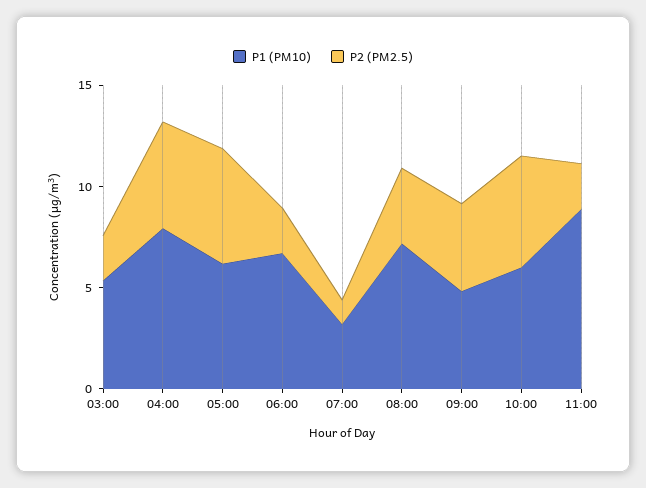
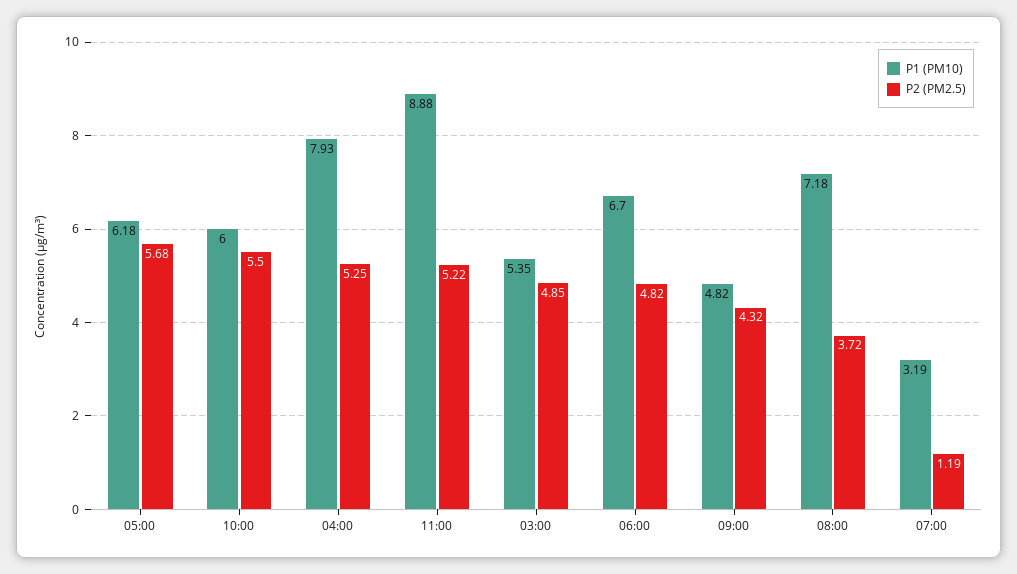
  {
    "P1 (PM10)": {
      "03:00": 5.35,
      "04:00": 7.93,
      "05:00": 6.18,
      "06:00": 6.7,
      "07:00": 3.19,
      "08:00": 7.18,
      "09:00": 4.82,
      "10:00": 6,
      "11:00": 8.88
    },
    "P2 (PM2.5)": {
-     "03:00": 2,
+     "03:00": 4.85,
      "04:00": 5.25,
      "05:00": 5.68,
-     "06:00": 2,
+     "06:00": 4.82,
      "07:00": 1.19,
      "08:00": 3.72,
      "09:00": 4.32,
      "10:00": 5.5,
-     "11:00": 2
+     "11:00": 5.22
    }
  }

